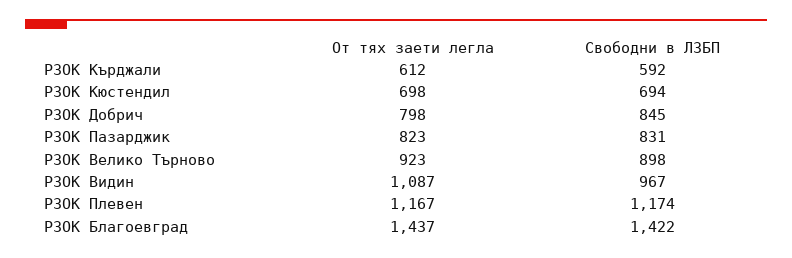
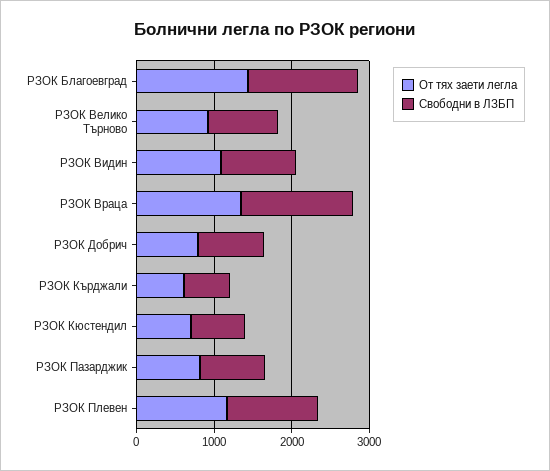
  {
    "От тях заети легла": {
      "РЗОК Кърджали": 612,
      "РЗОК Кюстендил": 698,
      "РЗОК Добрич": 798,
      "РЗОК Пазарджик": 823,
      "РЗОК Велико Търново": 923,
      "РЗОК Видин": 1087,
      "РЗОК Плевен": 1167,
-     "РЗОК Благоевград": 1437
+     "РЗОК Благоевград": 1437,
+     "РЗОК Враца": 1400
    },
    "Свободни в ЛЗБП": {
      "РЗОК Кърджали": 592,
      "РЗОК Кюстендил": 694,
      "РЗОК Добрич": 845,
      "РЗОК Пазарджик": 831,
      "РЗОК Велико Търново": 898,
      "РЗОК Видин": 967,
      "РЗОК Плевен": 1174,
-     "РЗОК Благоевград": 1422
+     "РЗОК Благоевград": 1422,
+     "РЗОК Враца": 1400
    }
  }

